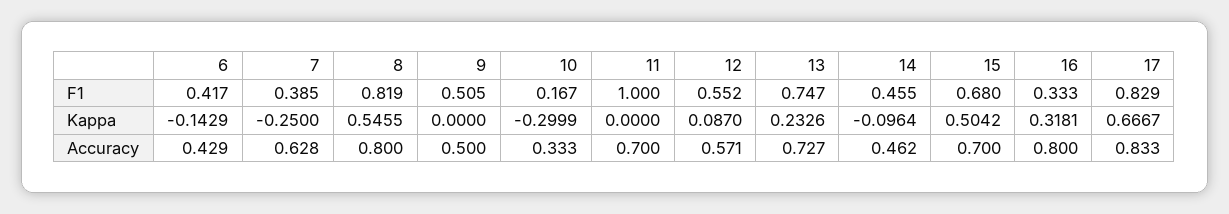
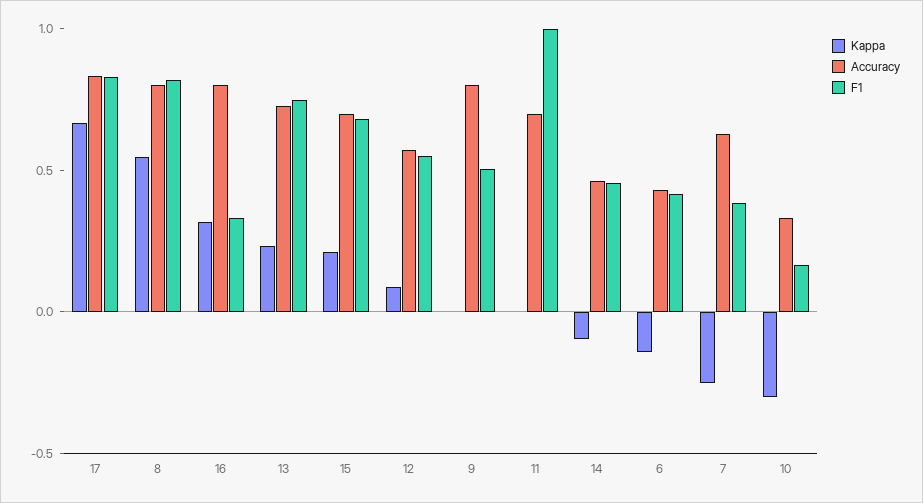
  {
    "F1": {
      "6": 0.417,
      "7": 0.385,
      "8": 0.819,
      "9": 0.505,
      "10": 0.167,
      "11": 1,
      "12": 0.552,
      "13": 0.747,
      "14": 0.455,
      "15": 0.68,
      "16": 0.333,
      "17": 0.829
    },
    "Kappa": {
      "6": -0.1429,
      "7": -0.25,
      "8": 0.5455,
      "9": 0,
      "10": -0.2999,
      "11": 0,
      "12": 0.087,
      "13": 0.2326,
      "14": -0.0964,
-     "15": 0.5042,
+     "15": 0.2,
      "16": 0.3181,
      "17": 0.6667
    },
    "Accuracy": {
      "6": 0.429,
      "7": 0.628,
      "8": 0.8,
-     "9": 0.5,
+     "9": 0.8,
      "10": 0.333,
      "11": 0.7,
      "12": 0.571,
      "13": 0.727,
      "14": 0.462,
      "15": 0.7,
      "16": 0.8,
      "17": 0.833
    }
  }

